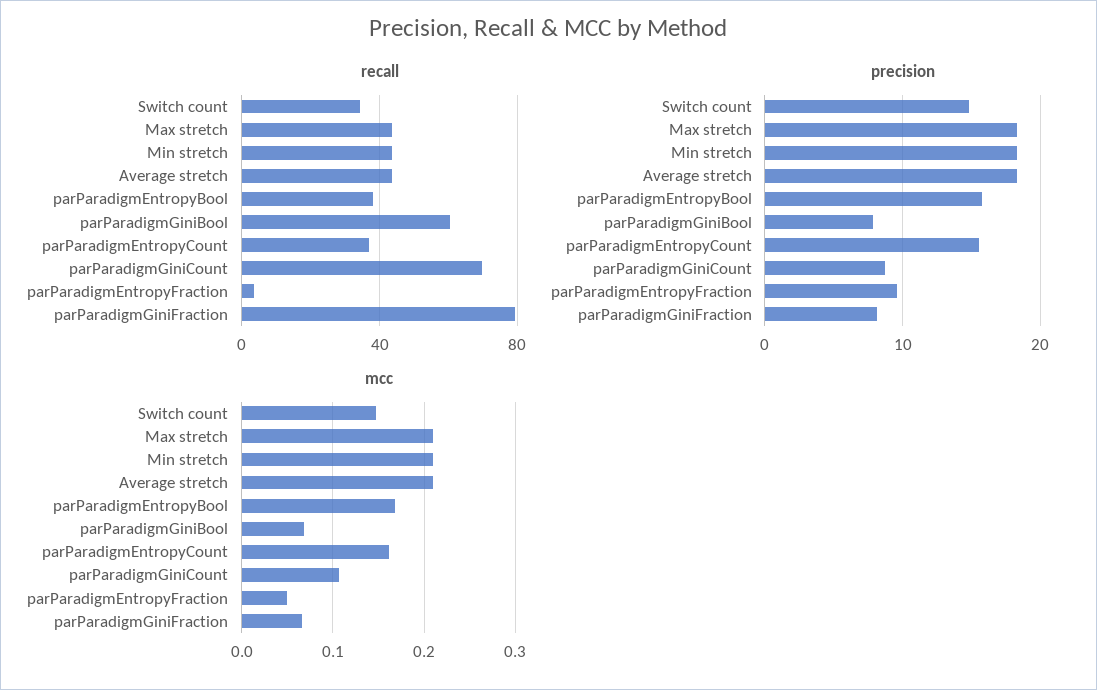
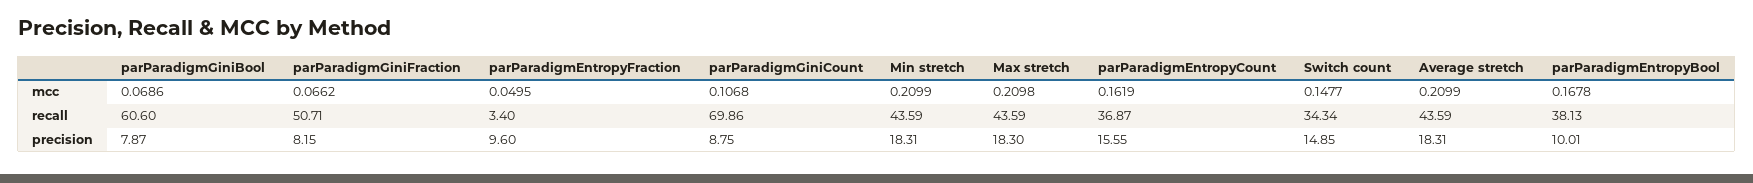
  {
    "recall": {
      "Switch count": 34.34,
      "Max stretch": 43.59,
      "Min stretch": 43.59,
      "Average stretch": 43.59,
      "parParadigmEntropyBool": 38.13,
      "parParadigmGiniBool": 60.6,
      "parParadigmEntropyCount": 36.87,
      "parParadigmGiniCount": 69.86,
      "parParadigmEntropyFraction": 3.4,
-     "parParadigmGiniFraction": 80
+     "parParadigmGiniFraction": 50.71
    },
    "precision": {
      "Switch count": 14.85,
      "Max stretch": 18.3,
      "Min stretch": 18.31,
      "Average stretch": 18.31,
-     "parParadigmEntropyBool": 16,
+     "parParadigmEntropyBool": 10.01,
      "parParadigmGiniBool": 7.87,
      "parParadigmEntropyCount": 15.55,
      "parParadigmGiniCount": 8.75,
      "parParadigmEntropyFraction": 9.6,
      "parParadigmGiniFraction": 8.15
    },
    "mcc": {
      "Switch count": 0.1477,
      "Max stretch": 0.2098,
      "Min stretch": 0.2099,
      "Average stretch": 0.2099,
      "parParadigmEntropyBool": 0.1678,
      "parParadigmGiniBool": 0.0686,
      "parParadigmEntropyCount": 0.1619,
      "parParadigmGiniCount": 0.1068,
      "parParadigmEntropyFraction": 0.0495,
      "parParadigmGiniFraction": 0.0662
    }
  }

